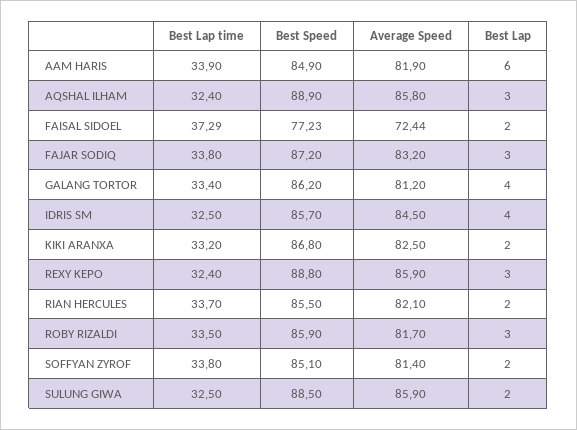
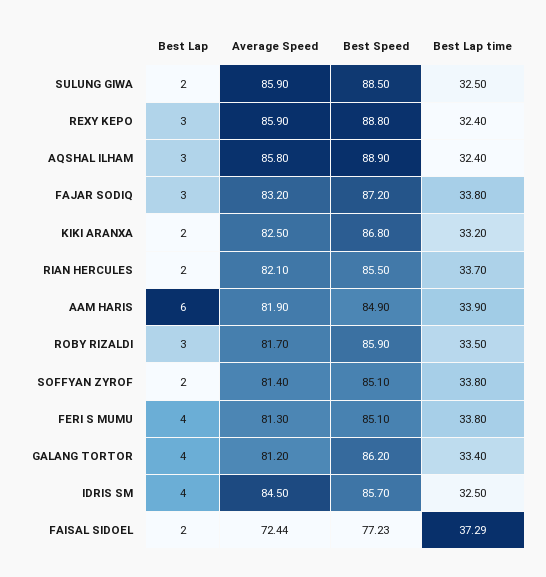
  {
    "Best Lap time": {
      "AAM HARIS": 33.9,
      "AQSHAL ILHAM": 32.4,
      "FAISAL SIDOEL": 37.29,
      "FAJAR SODIQ": 33.8,
      "GALANG TORTOR": 33.4,
      "IDRIS SM": 32.5,
      "KIKI ARANXA": 33.2,
      "REXY KEPO": 32.4,
      "RIAN HERCULES": 33.7,
      "ROBY RIZALDI": 33.5,
      "SOFFYAN ZYROF": 33.8,
-     "SULUNG GIWA": 32.5
+     "SULUNG GIWA": 32.5,
+     "FERI S MUMU": 33.8
    },
    "Best Speed": {
      "AAM HARIS": 84.9,
      "AQSHAL ILHAM": 88.9,
      "FAISAL SIDOEL": 77.23,
      "FAJAR SODIQ": 87.2,
      "GALANG TORTOR": 86.2,
      "IDRIS SM": 85.7,
      "KIKI ARANXA": 86.8,
      "REXY KEPO": 88.8,
      "RIAN HERCULES": 85.5,
      "ROBY RIZALDI": 85.9,
      "SOFFYAN ZYROF": 85.1,
-     "SULUNG GIWA": 88.5
+     "SULUNG GIWA": 88.5,
+     "FERI S MUMU": 85.1
    },
    "Average Speed": {
      "AAM HARIS": 81.9,
      "AQSHAL ILHAM": 85.8,
      "FAISAL SIDOEL": 72.44,
      "FAJAR SODIQ": 83.2,
      "GALANG TORTOR": 81.2,
      "IDRIS SM": 84.5,
      "KIKI ARANXA": 82.5,
      "REXY KEPO": 85.9,
      "RIAN HERCULES": 82.1,
      "ROBY RIZALDI": 81.7,
      "SOFFYAN ZYROF": 81.4,
-     "SULUNG GIWA": 85.9
+     "SULUNG GIWA": 85.9,
+     "FERI S MUMU": 81.3
    },
    "Best Lap": {
      "AAM HARIS": 6,
      "AQSHAL ILHAM": 3,
      "FAISAL SIDOEL": 2,
      "FAJAR SODIQ": 3,
      "GALANG TORTOR": 4,
      "IDRIS SM": 4,
      "KIKI ARANXA": 2,
      "REXY KEPO": 3,
      "RIAN HERCULES": 2,
      "ROBY RIZALDI": 3,
      "SOFFYAN ZYROF": 2,
-     "SULUNG GIWA": 2
+     "SULUNG GIWA": 2,
+     "FERI S MUMU": 4
    }
  }

